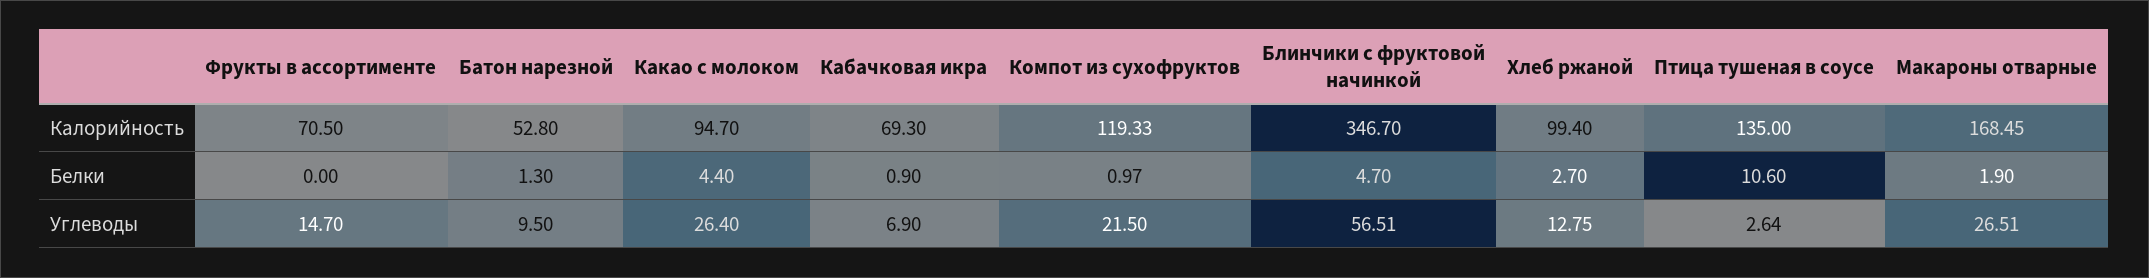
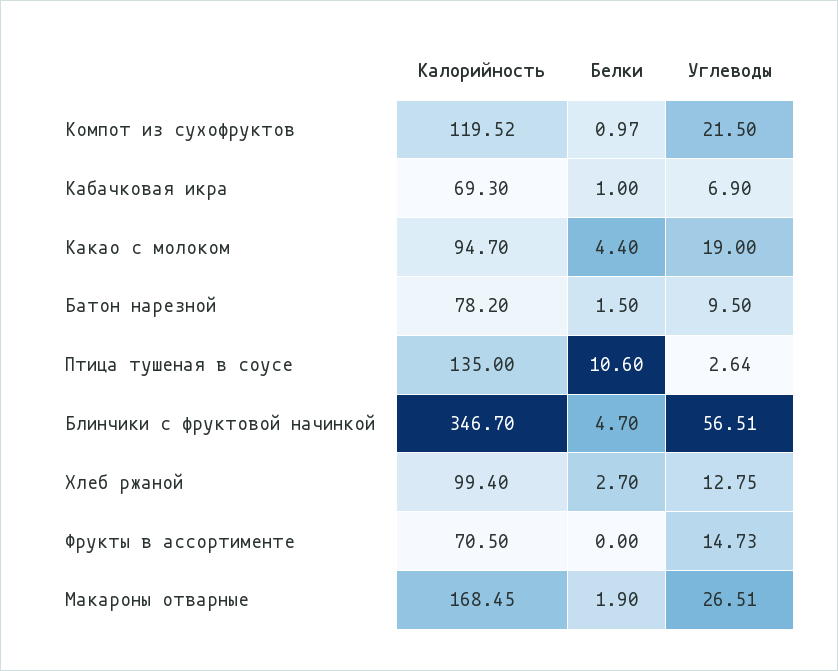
  {
    "Фрукты в ассортименте": {
      "Калорийность": 70.5,
      "Белки": 0,
-     "Углеводы": 14.7
+     "Углеводы": 14.73
    },
    "Батон нарезной": {
-     "Калорийность": 52.8,
+     "Калорийность": 78.2,
-     "Белки": 1.3,
+     "Белки": 1.5,
      "Углеводы": 9.5
    },
    "Какао с молоком": {
      "Калорийность": 94.7,
      "Белки": 4.4,
-     "Углеводы": 26.4
+     "Углеводы": 19
    },
    "Кабачковая икра": {
      "Калорийность": 69.3,
-     "Белки": 0.9,
+     "Белки": 1,
      "Углеводы": 6.9
    },
    "Компот из сухофруктов": {
-     "Калорийность": 119.33,
+     "Калорийность": 119.52,
      "Белки": 0.97,
      "Углеводы": 21.5
    },
    "Блинчики с фруктовой начинкой": {
      "Калорийность": 346.7,
      "Белки": 4.7,
      "Углеводы": 56.51
    },
    "Хлеб ржаной": {
      "Калорийность": 99.4,
      "Белки": 2.7,
      "Углеводы": 12.75
    },
    "Птица тушеная в соусе": {
      "Калорийность": 135,
      "Белки": 10.6,
      "Углеводы": 2.64
    },
    "Макароны отварные": {
      "Калорийность": 168.45,
      "Белки": 1.9,
      "Углеводы": 26.51
    }
  }

